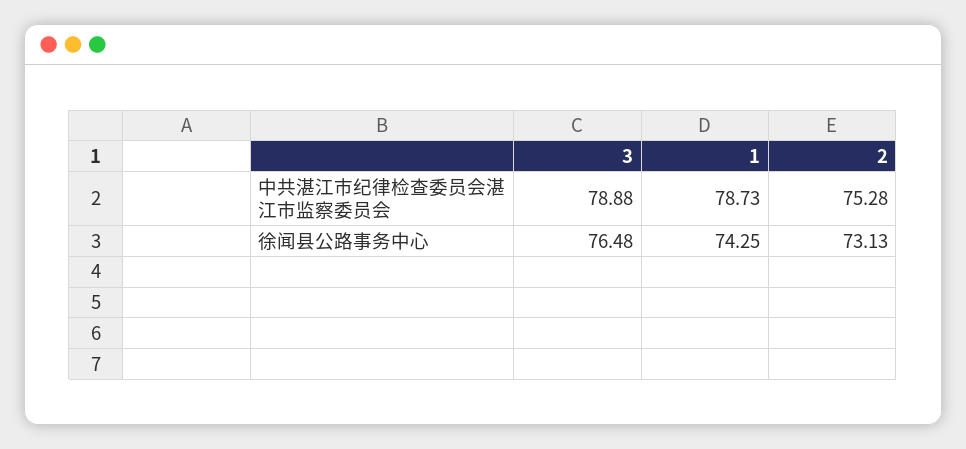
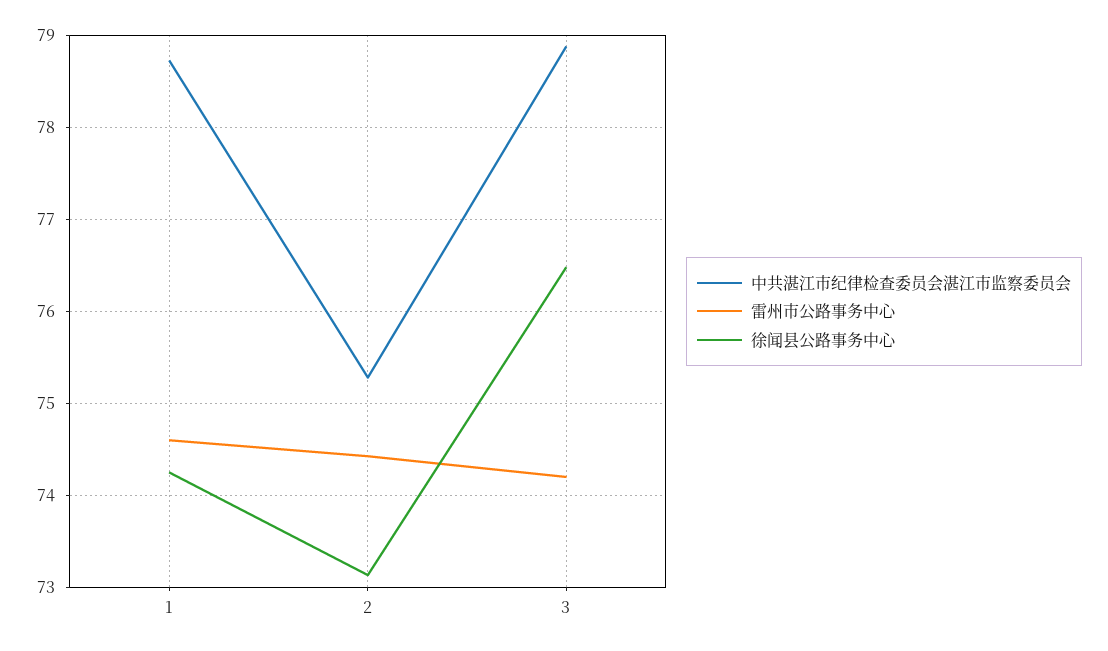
  {
    "中共湛江市纪律检查委员会湛江市监察委员会": {
      "3": 78.88,
      "1": 78.73,
      "2": 75.28
    },
    "徐闻县公路事务中心": {
      "3": 76.48,
      "1": 74.25,
      "2": 73.13
-   }
+   },
+   "雷州市公路事务中心": {
+     "1": 74.6,
+     "2": 74.4,
+     "3": 74.2
+   }
  }

